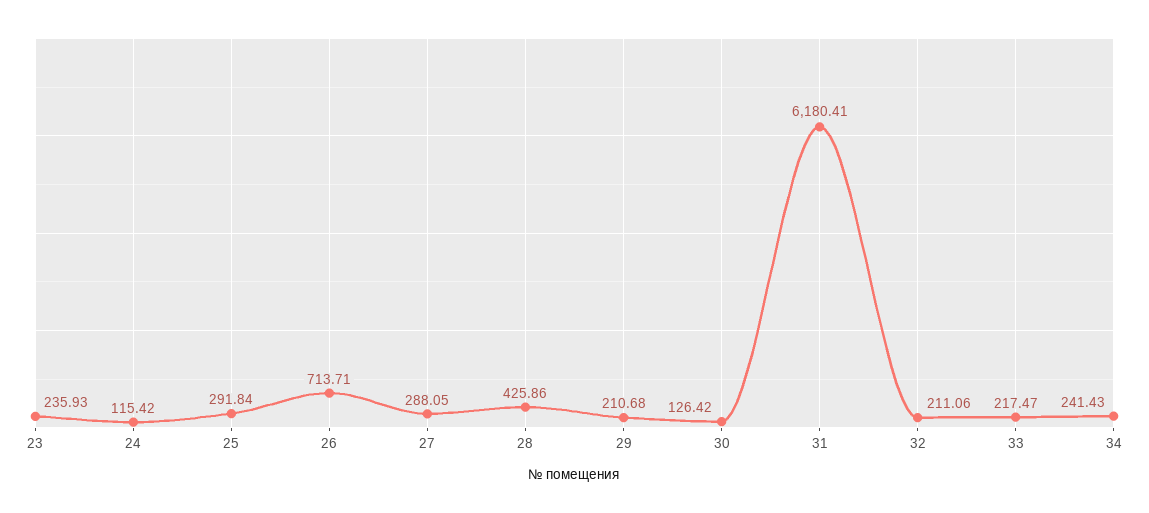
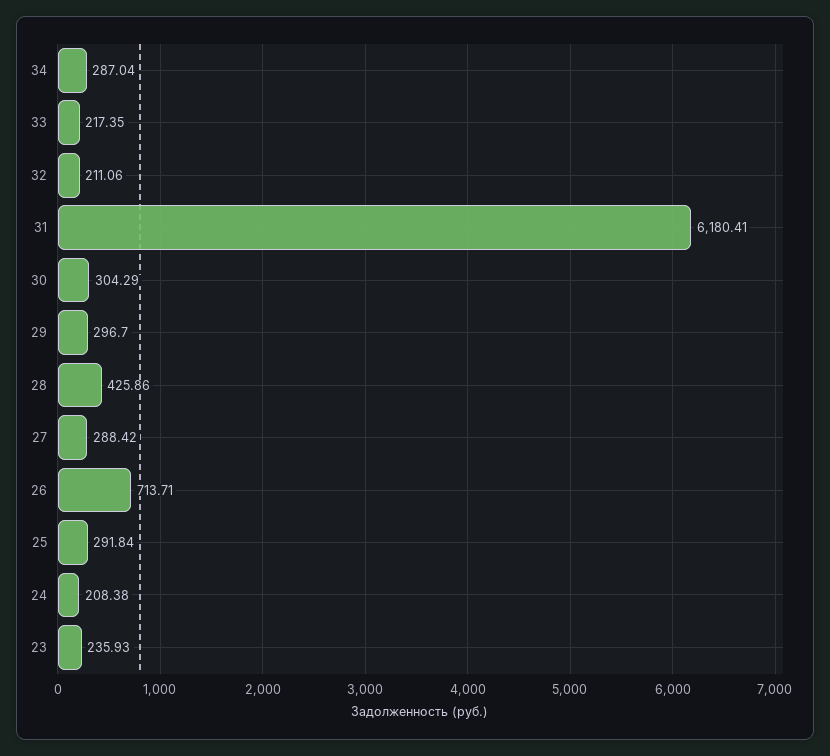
  {
    "23": 235.93,
-   "24": 115.42,
+   "24": 208.38,
    "25": 291.84,
    "26": 713.71,
-   "27": 288.05,
+   "27": 288.42,
    "28": 425.86,
-   "29": 210.68,
+   "29": 296.7,
-   "30": 126.42,
+   "30": 304.29,
    "31": 6180.41,
    "32": 211.06,
-   "33": 217.47,
+   "33": 217.35,
-   "34": 241.43
+   "34": 287.04
  }

